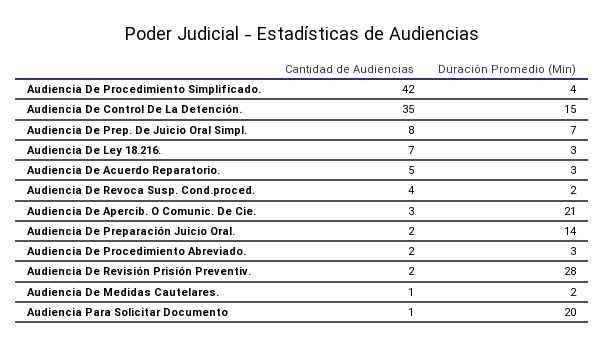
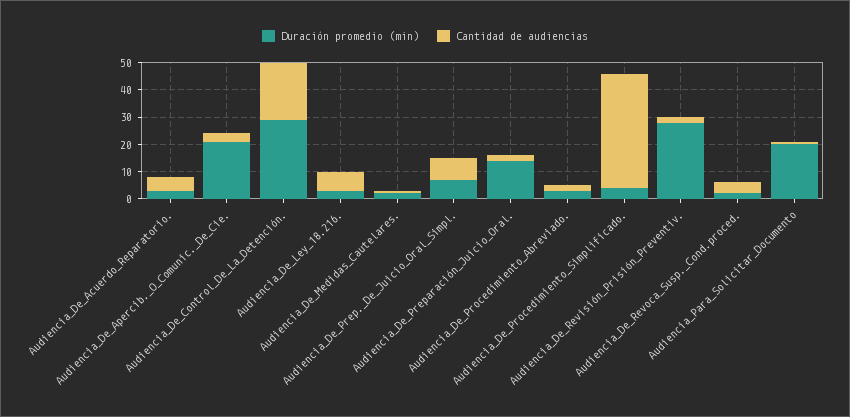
  {
    "Cantidad de Audiencias": {
      "Audiencia De Procedimiento Simplificado.": 42,
-     "Audiencia De Control De La Detención.": 35,
+     "Audiencia De Control De La Detención.": 20,
      "Audiencia De Prep. De Juicio Oral Simpl.": 8,
      "Audiencia De Ley 18.216.": 7,
      "Audiencia De Acuerdo Reparatorio.": 5,
      "Audiencia De Revoca Susp. Cond.proced.": 4,
      "Audiencia De Apercib. O Comunic. De Cie.": 3,
      "Audiencia De Preparación Juicio Oral.": 2,
      "Audiencia De Procedimiento Abreviado.": 2,
      "Audiencia De Revisión Prisión Preventiv.": 2,
      "Audiencia De Medidas Cautelares.": 1,
      "Audiencia Para Solicitar Documento": 1
    },
    "Duración Promedio (Min)": {
      "Audiencia De Procedimiento Simplificado.": 4,
-     "Audiencia De Control De La Detención.": 15,
+     "Audiencia De Control De La Detención.": 30,
      "Audiencia De Prep. De Juicio Oral Simpl.": 7,
      "Audiencia De Ley 18.216.": 3,
      "Audiencia De Acuerdo Reparatorio.": 3,
      "Audiencia De Revoca Susp. Cond.proced.": 2,
      "Audiencia De Apercib. O Comunic. De Cie.": 21,
      "Audiencia De Preparación Juicio Oral.": 14,
      "Audiencia De Procedimiento Abreviado.": 3,
      "Audiencia De Revisión Prisión Preventiv.": 28,
      "Audiencia De Medidas Cautelares.": 2,
      "Audiencia Para Solicitar Documento": 20
    }
  }

